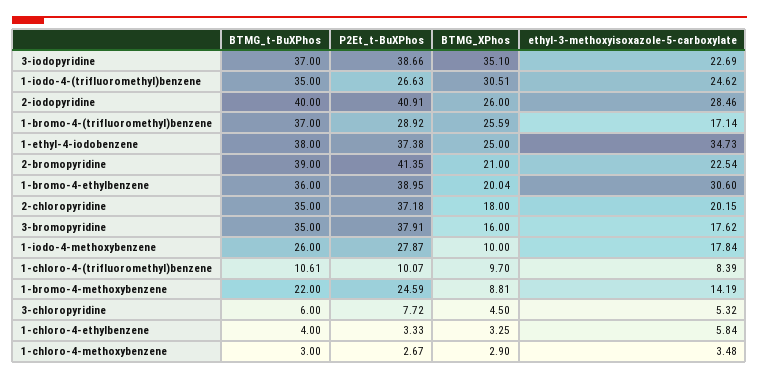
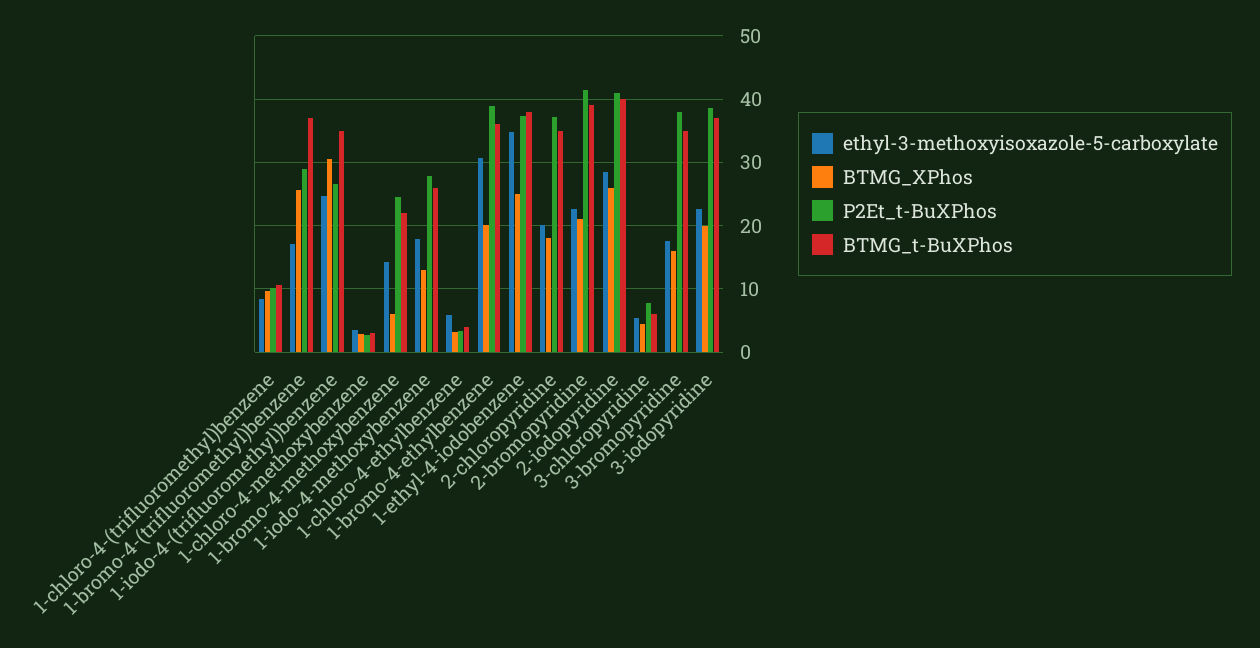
  {
    "BTMG_t-BuXPhos": {
      "3-iodopyridine": 37,
      "1-iodo-4-(trifluoromethyl)benzene": 35,
      "2-iodopyridine": 40,
      "1-bromo-4-(trifluoromethyl)benzene": 37,
      "1-ethyl-4-iodobenzene": 38,
      "2-bromopyridine": 39,
      "1-bromo-4-ethylbenzene": 36,
      "2-chloropyridine": 35,
      "3-bromopyridine": 35,
      "1-iodo-4-methoxybenzene": 26,
      "1-chloro-4-(trifluoromethyl)benzene": 10.61,
      "1-bromo-4-methoxybenzene": 22,
      "3-chloropyridine": 6,
      "1-chloro-4-ethylbenzene": 4,
      "1-chloro-4-methoxybenzene": 3
    },
    "P2Et_t-BuXPhos": {
      "3-iodopyridine": 38.66,
      "1-iodo-4-(trifluoromethyl)benzene": 26.63,
      "2-iodopyridine": 40.91,
      "1-bromo-4-(trifluoromethyl)benzene": 28.92,
      "1-ethyl-4-iodobenzene": 37.38,
      "2-bromopyridine": 41.35,
      "1-bromo-4-ethylbenzene": 38.95,
      "2-chloropyridine": 37.18,
      "3-bromopyridine": 37.91,
      "1-iodo-4-methoxybenzene": 27.87,
      "1-chloro-4-(trifluoromethyl)benzene": 10.07,
      "1-bromo-4-methoxybenzene": 24.59,
      "3-chloropyridine": 7.72,
      "1-chloro-4-ethylbenzene": 3.33,
      "1-chloro-4-methoxybenzene": 2.67
    },
    "BTMG_XPhos": {
-     "3-iodopyridine": 35.1,
+     "3-iodopyridine": 20,
      "1-iodo-4-(trifluoromethyl)benzene": 30.51,
      "2-iodopyridine": 26,
      "1-bromo-4-(trifluoromethyl)benzene": 25.59,
      "1-ethyl-4-iodobenzene": 25,
      "2-bromopyridine": 21,
      "1-bromo-4-ethylbenzene": 20.04,
      "2-chloropyridine": 18,
      "3-bromopyridine": 16,
-     "1-iodo-4-methoxybenzene": 10,
+     "1-iodo-4-methoxybenzene": 13,
      "1-chloro-4-(trifluoromethyl)benzene": 9.7,
-     "1-bromo-4-methoxybenzene": 8.81,
+     "1-bromo-4-methoxybenzene": 6,
      "3-chloropyridine": 4.5,
      "1-chloro-4-ethylbenzene": 3.25,
      "1-chloro-4-methoxybenzene": 2.9
    },
    "ethyl-3-methoxyisoxazole-5-carboxylate": {
      "3-iodopyridine": 22.69,
      "1-iodo-4-(trifluoromethyl)benzene": 24.62,
      "2-iodopyridine": 28.46,
      "1-bromo-4-(trifluoromethyl)benzene": 17.14,
      "1-ethyl-4-iodobenzene": 34.73,
      "2-bromopyridine": 22.54,
      "1-bromo-4-ethylbenzene": 30.6,
      "2-chloropyridine": 20.15,
      "3-bromopyridine": 17.62,
      "1-iodo-4-methoxybenzene": 17.84,
      "1-chloro-4-(trifluoromethyl)benzene": 8.39,
      "1-bromo-4-methoxybenzene": 14.19,
      "3-chloropyridine": 5.32,
      "1-chloro-4-ethylbenzene": 5.84,
      "1-chloro-4-methoxybenzene": 3.48
    }
  }

